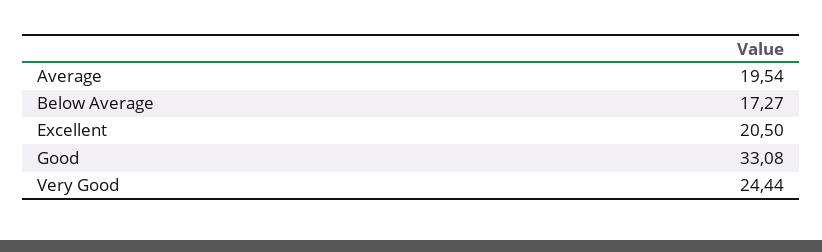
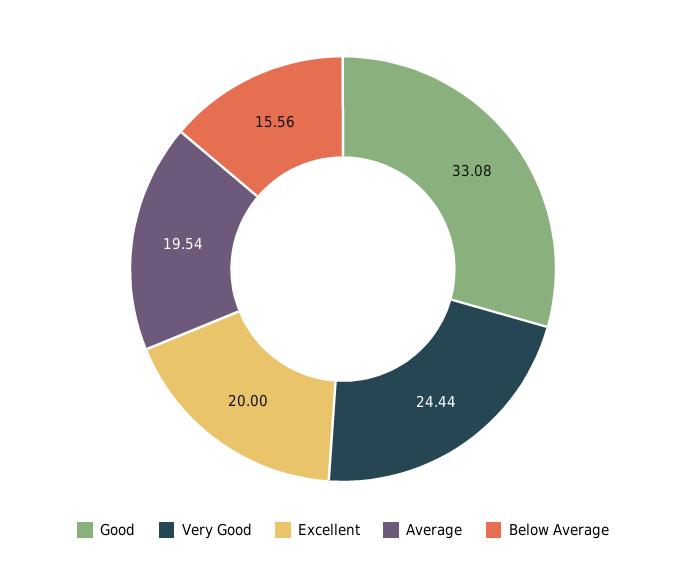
  {
    "Average": 19.54,
-   "Below Average": 17.27,
+   "Below Average": 15.56,
-   "Excellent": 20.5,
+   "Excellent": 20,
    "Good": 33.08,
    "Very Good": 24.44
  }

